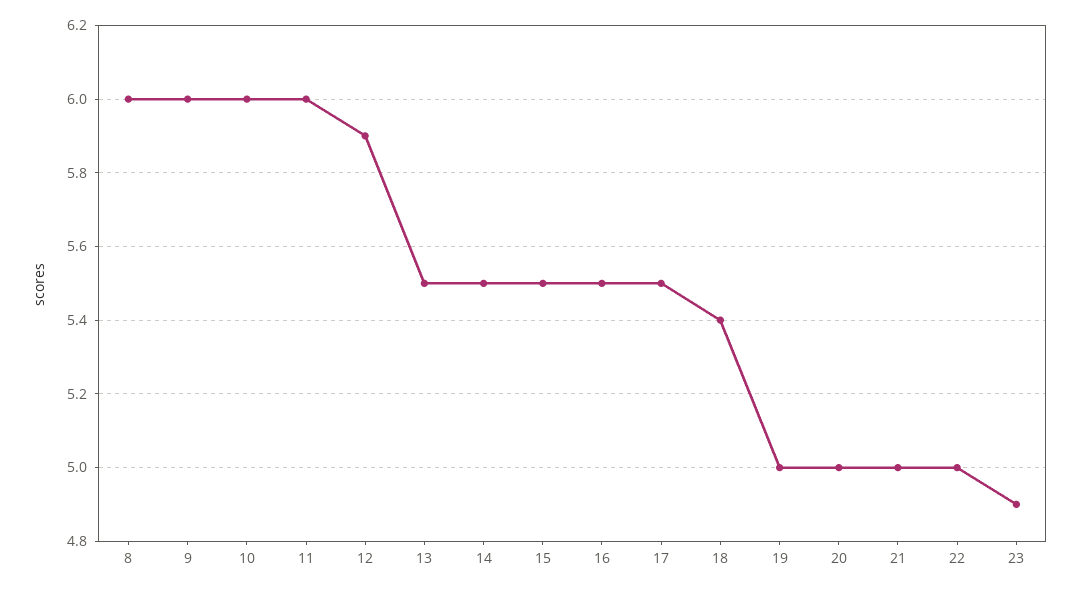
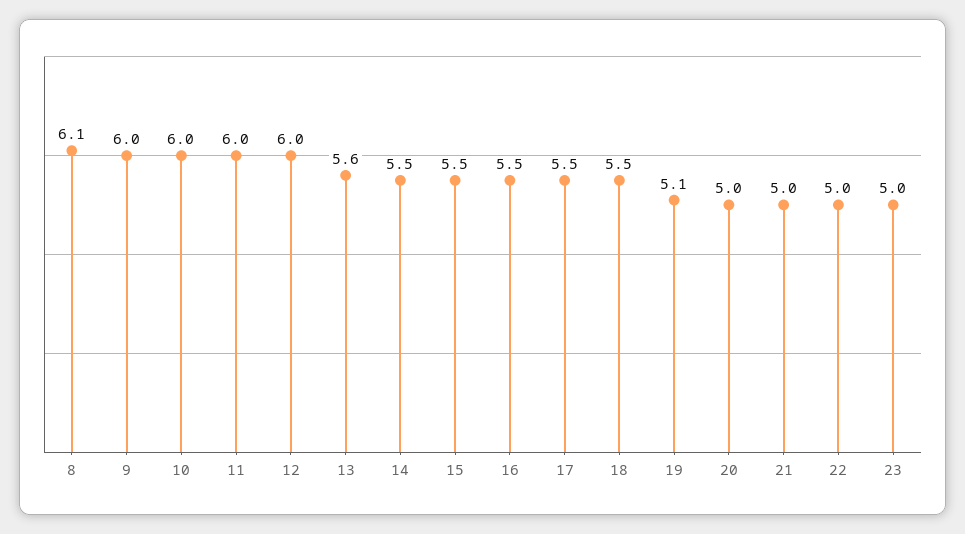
  {
-   "8": 6,
+   "8": 6.1,
    "9": 6,
    "10": 6,
    "11": 6,
-   "12": 5.9,
+   "12": 6,
-   "13": 5.5,
+   "13": 5.6,
    "14": 5.5,
    "15": 5.5,
    "16": 5.5,
    "17": 5.5,
-   "18": 5.4,
+   "18": 5.5,
-   "19": 5,
+   "19": 5.1,
    "20": 5,
    "21": 5,
    "22": 5,
-   "23": 4.9
+   "23": 5
  }

